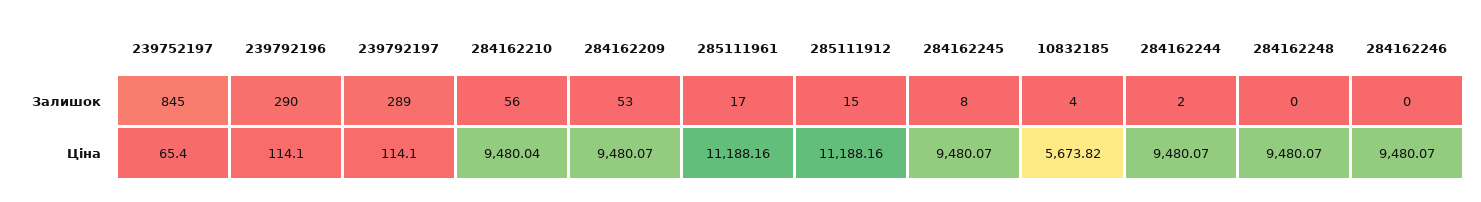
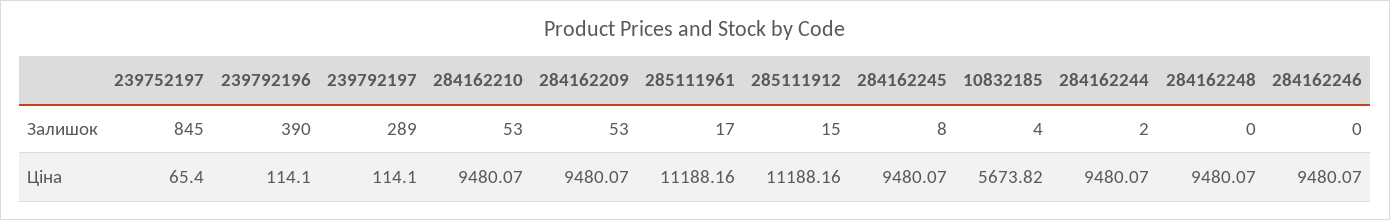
  {
    "239752197": {
      "Залишок": 845,
      "Ціна": 65.4
    },
    "239792196": {
-     "Залишок": 290,
+     "Залишок": 390,
      "Ціна": 114.1
    },
    "239792197": {
      "Залишок": 289,
      "Ціна": 114.1
    },
    "284162210": {
-     "Залишок": 56,
+     "Залишок": 53,
-     "Ціна": 9480.04
+     "Ціна": 9480.07
    },
    "284162209": {
      "Залишок": 53,
      "Ціна": 9480.07
    },
    "285111961": {
      "Залишок": 17,
      "Ціна": 11188.16
    },
    "285111912": {
      "Залишок": 15,
      "Ціна": 11188.16
    },
    "284162245": {
      "Залишок": 8,
      "Ціна": 9480.07
    },
    "10832185": {
      "Залишок": 4,
      "Ціна": 5673.82
    },
    "284162244": {
      "Залишок": 2,
      "Ціна": 9480.07
    },
    "284162248": {
      "Залишок": 0,
      "Ціна": 9480.07
    },
    "284162246": {
      "Залишок": 0,
      "Ціна": 9480.07
    }
  }

